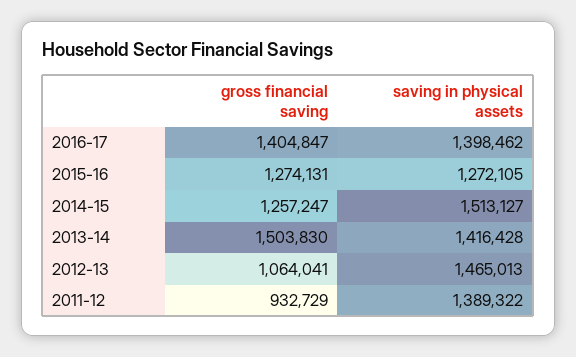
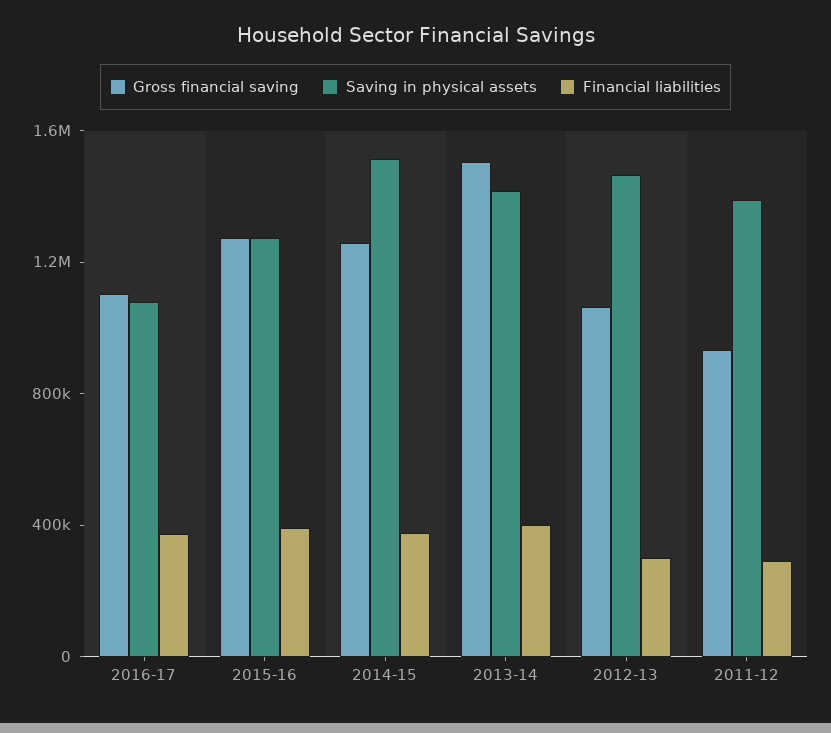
  {
    "gross financial saving": {
-     "2016-17": 1404847,
+     "2016-17": 1100000,
      "2015-16": 1274131,
      "2014-15": 1257247,
      "2013-14": 1503830,
      "2012-13": 1064041,
      "2011-12": 932729
    },
    "saving in physical assets": {
-     "2016-17": 1398462,
+     "2016-17": 1100000,
      "2015-16": 1272105,
      "2014-15": 1513127,
      "2013-14": 1416428,
      "2012-13": 1465013,
      "2011-12": 1389322
-   }
+   },
+   "Financial liabilities": {
+     "2016-17": 400000,
+     "2015-16": 400000,
+     "2014-15": 400000,
+     "2013-14": 400000,
+     "2012-13": 300000,
+     "2011-12": 300000
+   }
  }

